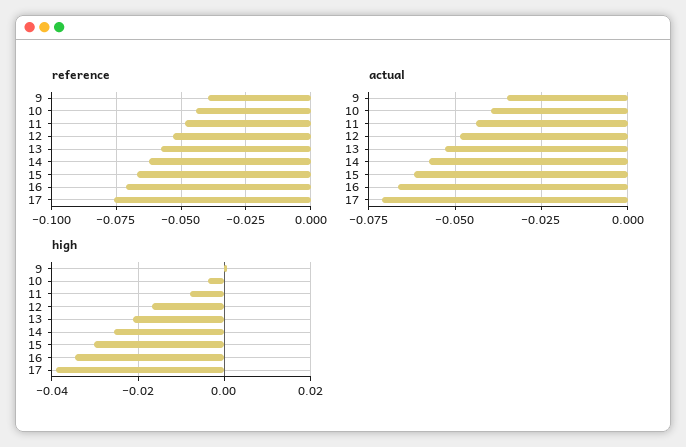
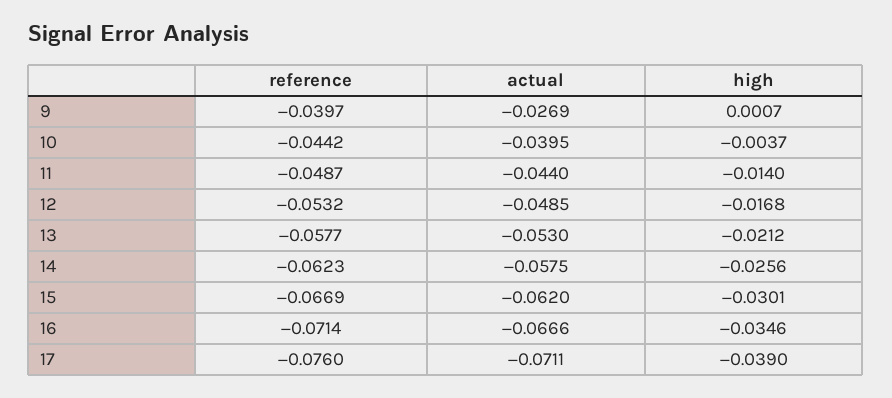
  {
    "reference": {
      "9": -0.0397,
      "10": -0.0442,
      "11": -0.0487,
      "12": -0.0532,
      "13": -0.0577,
      "14": -0.0623,
      "15": -0.0669,
      "16": -0.0714,
      "17": -0.076
    },
    "actual": {
-     "9": -0.035,
+     "9": -0.0269,
      "10": -0.0395,
      "11": -0.044,
      "12": -0.0485,
      "13": -0.053,
      "14": -0.0575,
      "15": -0.062,
      "16": -0.0666,
      "17": -0.0711
    },
    "high": {
      "9": 0.0007,
      "10": -0.0037,
-     "11": -0.008,
+     "11": -0.014,
      "12": -0.0168,
      "13": -0.0212,
      "14": -0.0256,
      "15": -0.0301,
      "16": -0.0346,
      "17": -0.039
    }
  }

